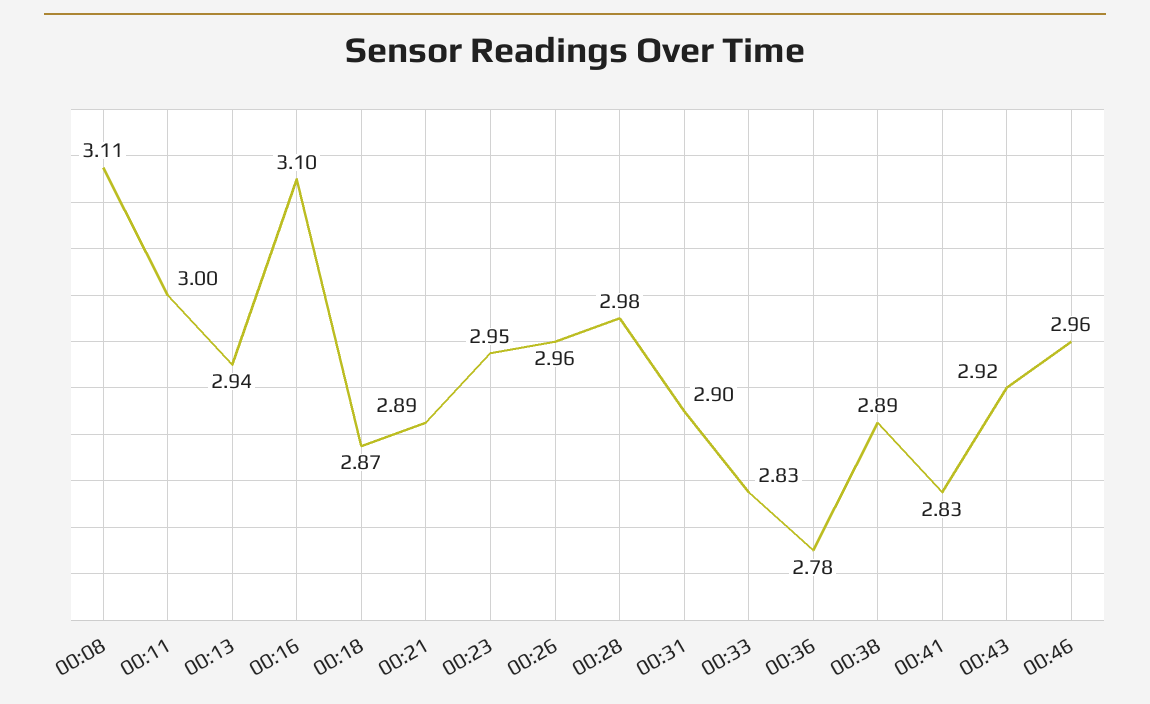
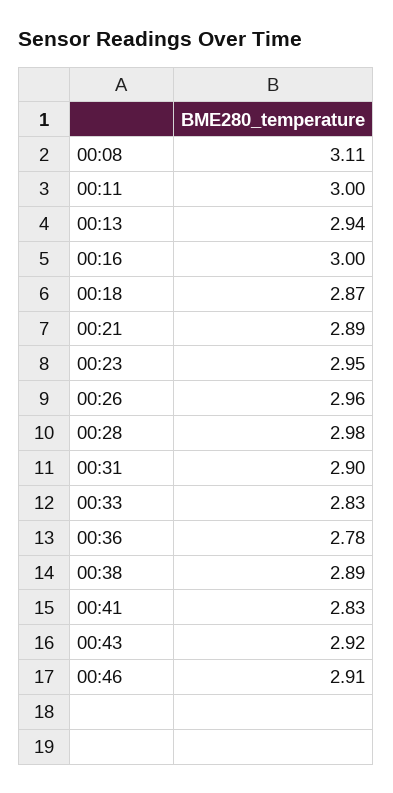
  {
    "00:08": 3.11,
    "00:11": 3,
    "00:13": 2.94,
-   "00:16": 3.1,
+   "00:16": 3,
    "00:18": 2.87,
    "00:21": 2.89,
    "00:23": 2.95,
    "00:26": 2.96,
    "00:28": 2.98,
    "00:31": 2.9,
    "00:33": 2.83,
    "00:36": 2.78,
    "00:38": 2.89,
    "00:41": 2.83,
    "00:43": 2.92,
-   "00:46": 2.96
+   "00:46": 2.91
  }

